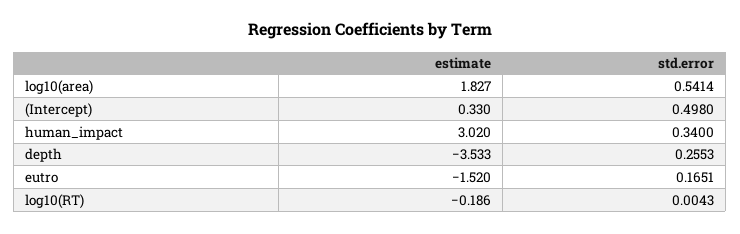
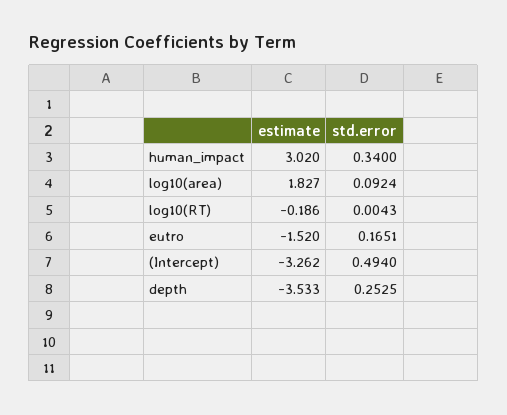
  {
    "estimate": {
      "log10(area)": 1.827,
-     "(Intercept)": 0.33,
+     "(Intercept)": -3.262,
      "human_impact": 3.02,
      "depth": -3.533,
      "eutro": -1.52,
      "log10(RT)": -0.186
    },
    "std.error": {
-     "log10(area)": 0.5414,
+     "log10(area)": 0.0924,
-     "(Intercept)": 0.498,
+     "(Intercept)": 0.494,
      "human_impact": 0.34,
-     "depth": 0.2553,
+     "depth": 0.2525,
      "eutro": 0.1651,
      "log10(RT)": 0.0043
    }
  }

